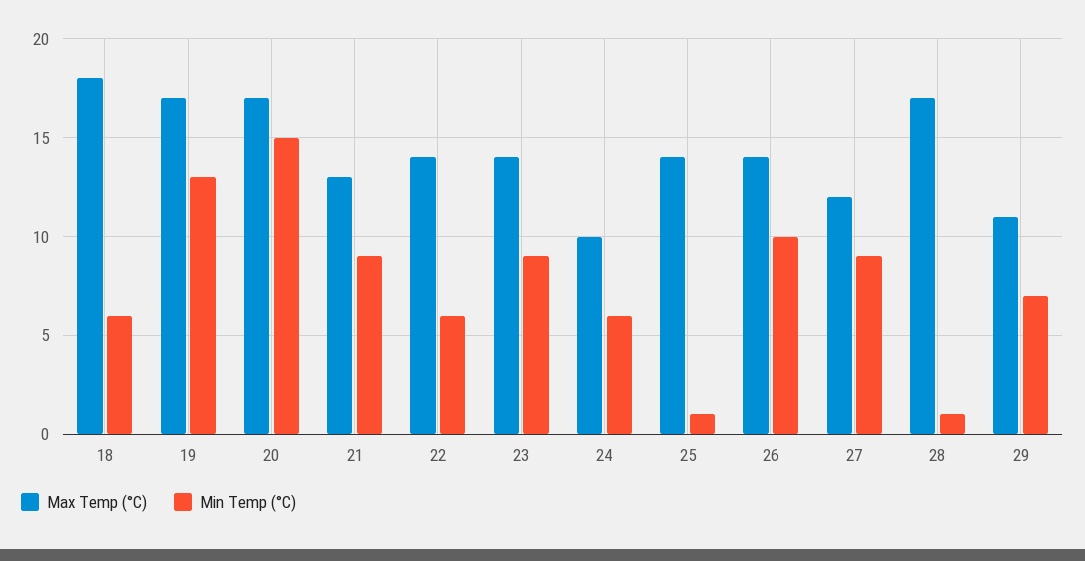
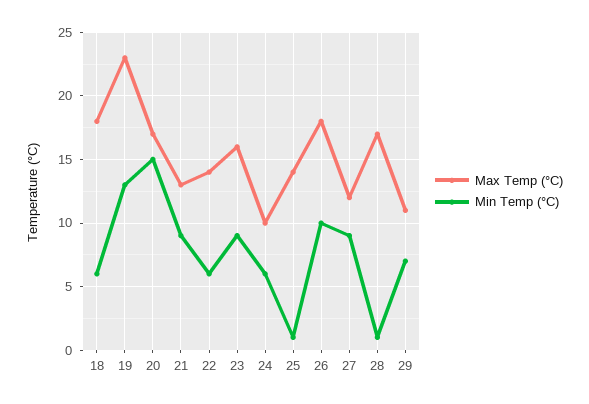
  {
    "Max Temp (°C)": {
      "18": 18,
-     "19": 17,
+     "19": 23,
      "20": 17,
      "21": 13,
      "22": 14,
-     "23": 14,
+     "23": 16,
      "24": 10,
      "25": 14,
-     "26": 14,
+     "26": 18,
      "27": 12,
      "28": 17,
      "29": 11
    },
    "Min Temp (°C)": {
      "18": 6,
      "19": 13,
      "20": 15,
      "21": 9,
      "22": 6,
      "23": 9,
      "24": 6,
      "25": 1,
      "26": 10,
      "27": 9,
      "28": 1,
      "29": 7
    }
  }

